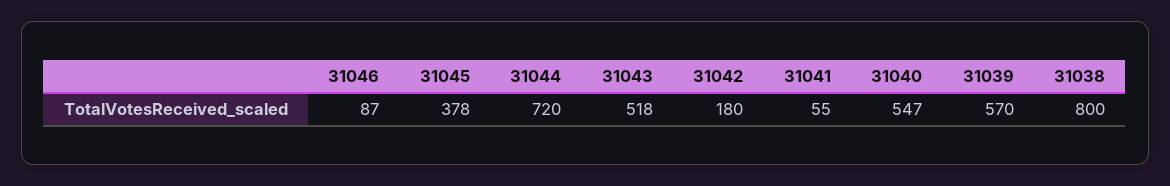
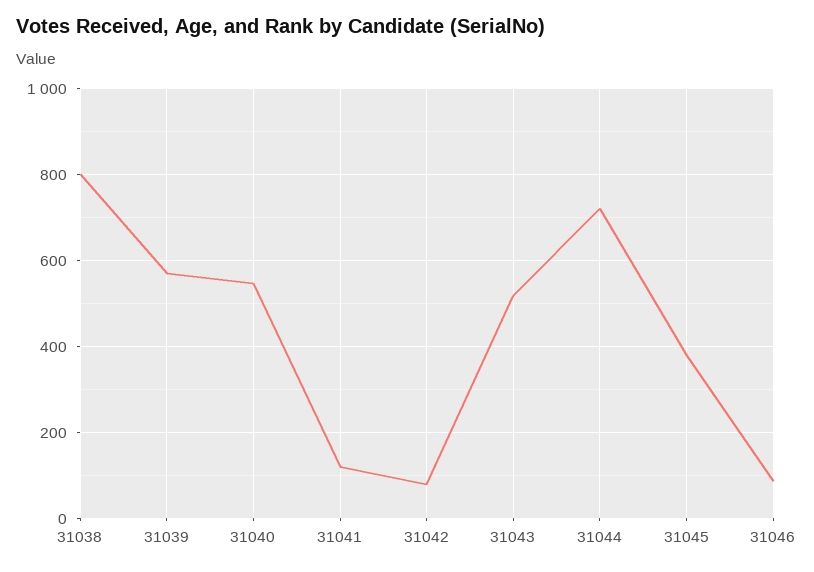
  {
    "31046": 87,
    "31045": 378,
    "31044": 720,
    "31043": 518,
-   "31042": 180,
+   "31042": 80,
-   "31041": 55,
+   "31041": 120,
    "31040": 547,
    "31039": 570,
    "31038": 800
  }

